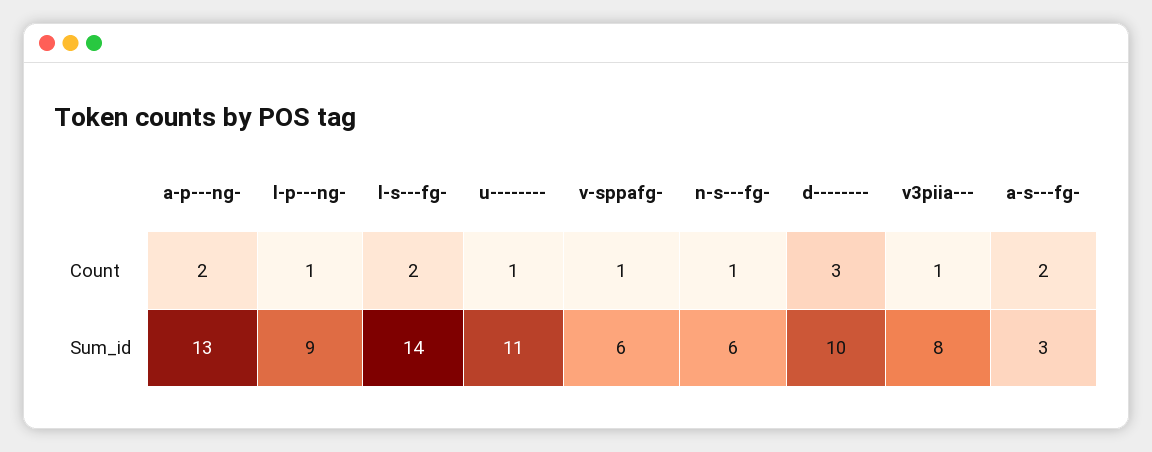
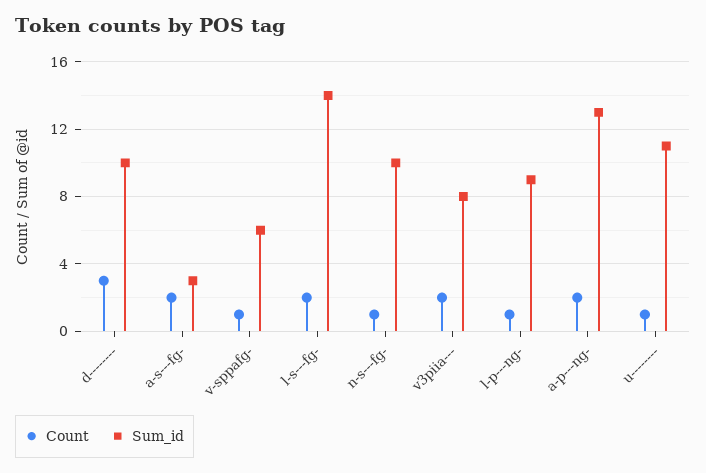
  {
    "Count": {
      "a-p---ng-": 2,
      "l-p---ng-": 1,
      "l-s---fg-": 2,
      "u--------": 1,
      "v-sppafg-": 1,
      "n-s---fg-": 1,
      "d--------": 3,
-     "v3piia---": 1,
+     "v3piia---": 2,
      "a-s---fg-": 2
    },
    "Sum_id": {
      "a-p---ng-": 13,
      "l-p---ng-": 9,
      "l-s---fg-": 14,
      "u--------": 11,
      "v-sppafg-": 6,
-     "n-s---fg-": 6,
+     "n-s---fg-": 10,
      "d--------": 10,
      "v3piia---": 8,
      "a-s---fg-": 3
    }
  }

